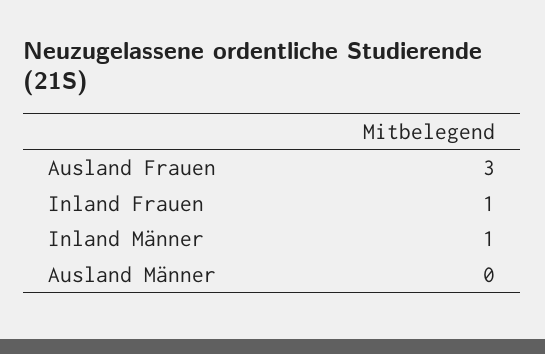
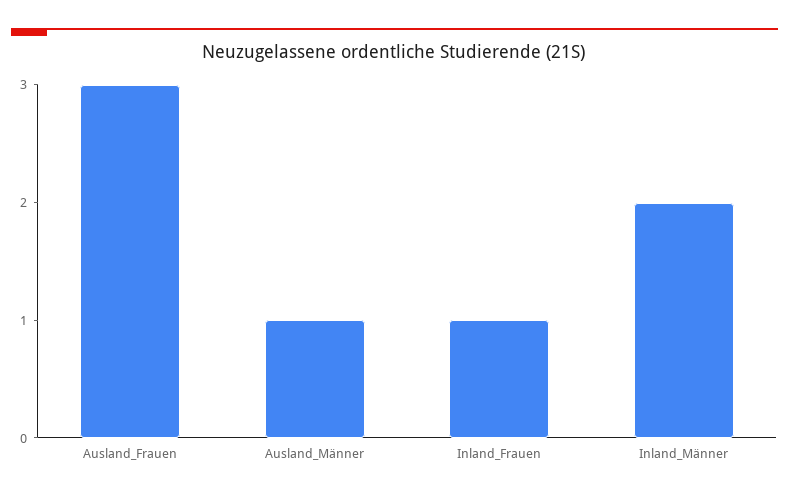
  {
    "Ausland Frauen": 3,
    "Inland Frauen": 1,
-   "Inland Männer": 1,
+   "Inland Männer": 2,
-   "Ausland Männer": 0
+   "Ausland Männer": 1
  }

